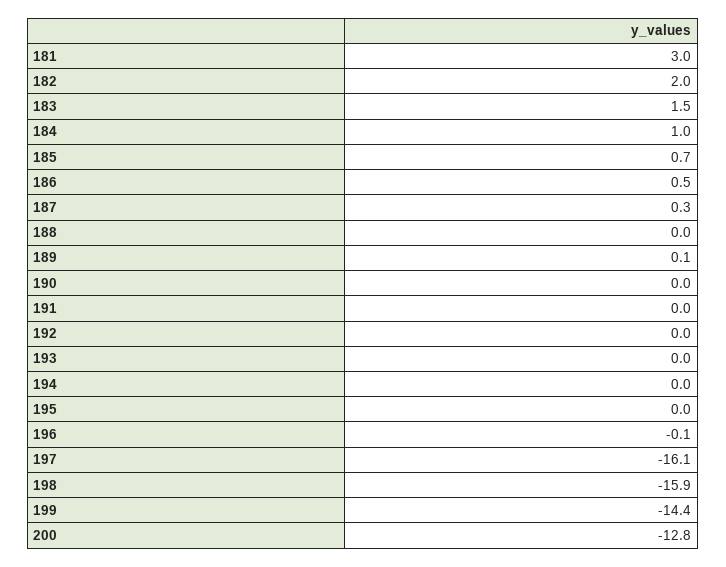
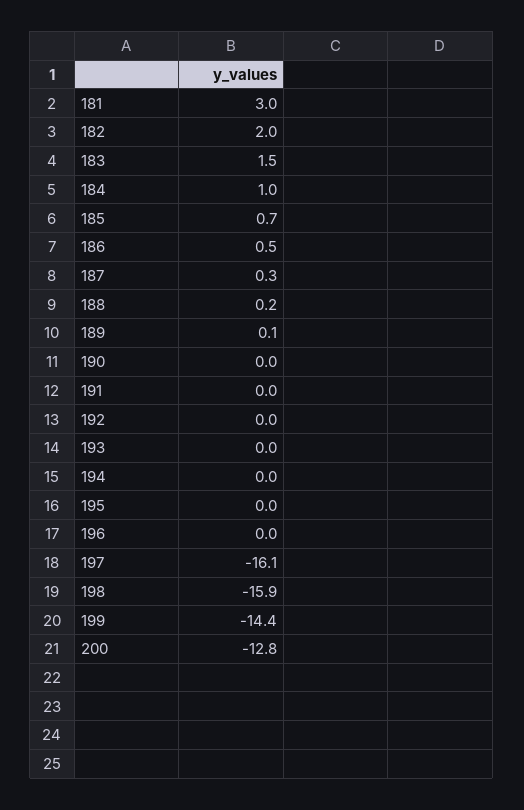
  {
    "181": 3,
    "182": 2,
    "183": 1.5,
    "184": 1,
    "185": 0.7,
    "186": 0.5,
    "187": 0.3,
-   "188": 0,
+   "188": 0.2,
    "189": 0.1,
    "190": 0,
    "191": 0,
    "192": 0,
    "193": 0,
    "194": 0,
    "195": 0,
-   "196": -0.1,
+   "196": 0,
    "197": -16.1,
    "198": -15.9,
    "199": -14.4,
    "200": -12.8
  }

